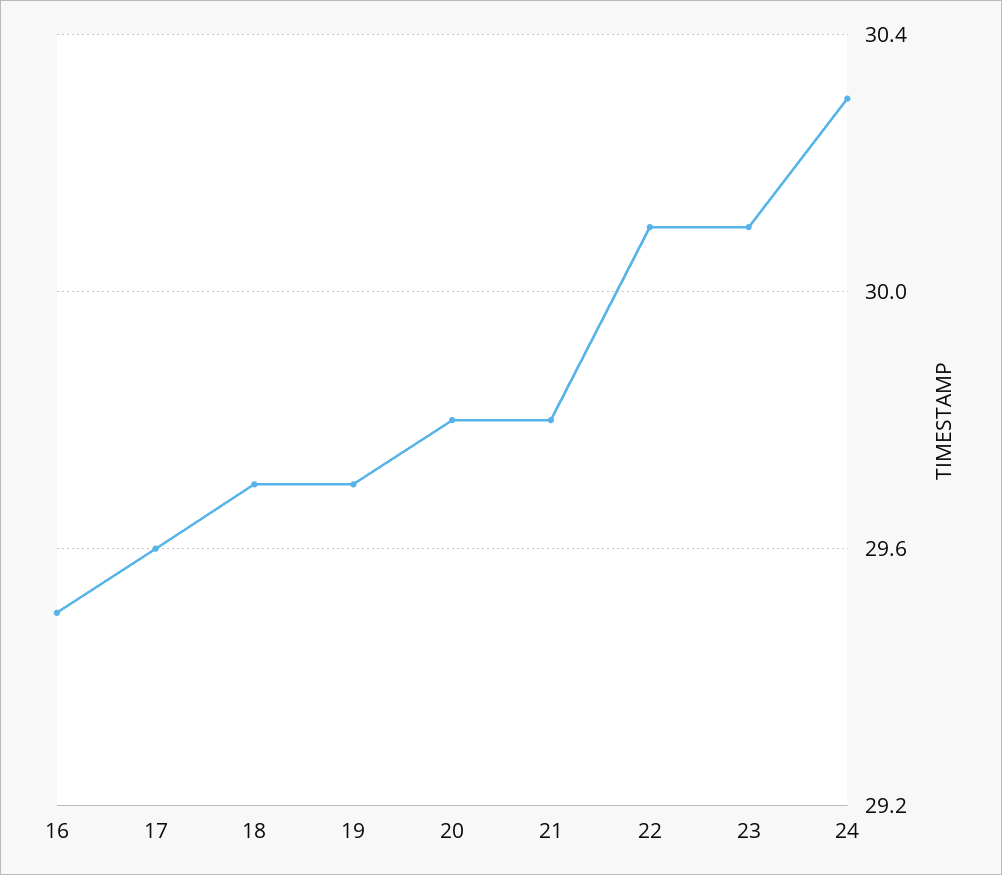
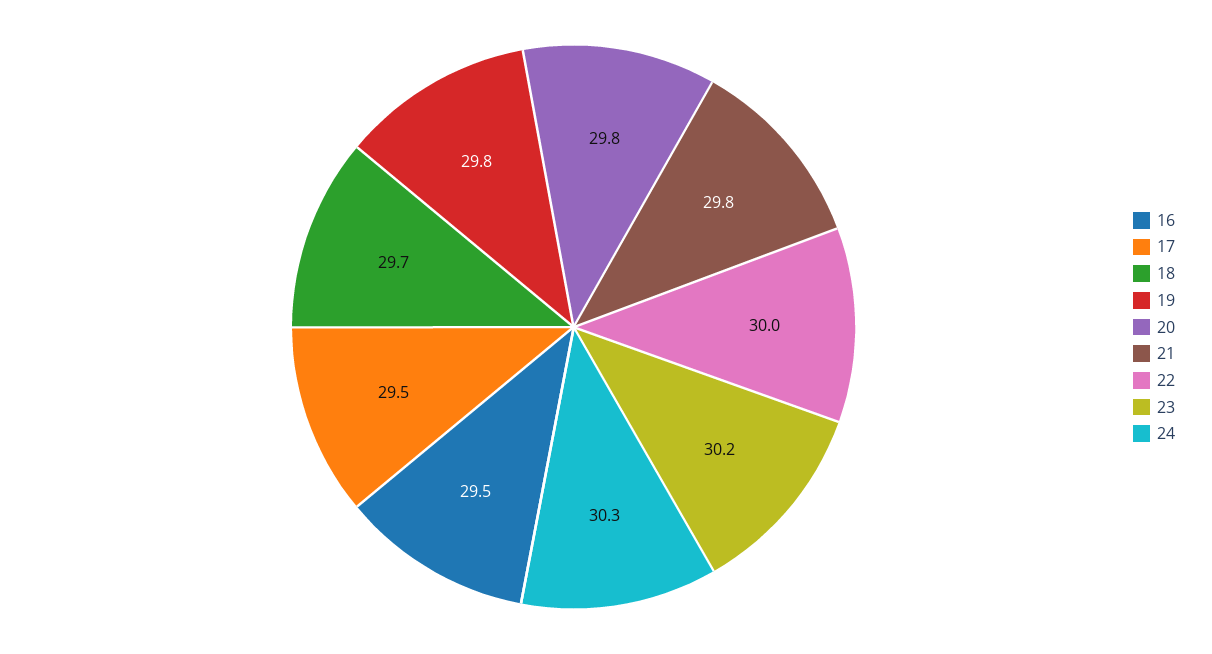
  {
    "16": 29.5,
-   "17": 29.6,
+   "17": 29.5,
    "18": 29.7,
-   "19": 29.7,
+   "19": 29.8,
    "20": 29.8,
    "21": 29.8,
-   "22": 30.1,
+   "22": 30,
-   "23": 30.1,
+   "23": 30.2,
    "24": 30.3
  }

